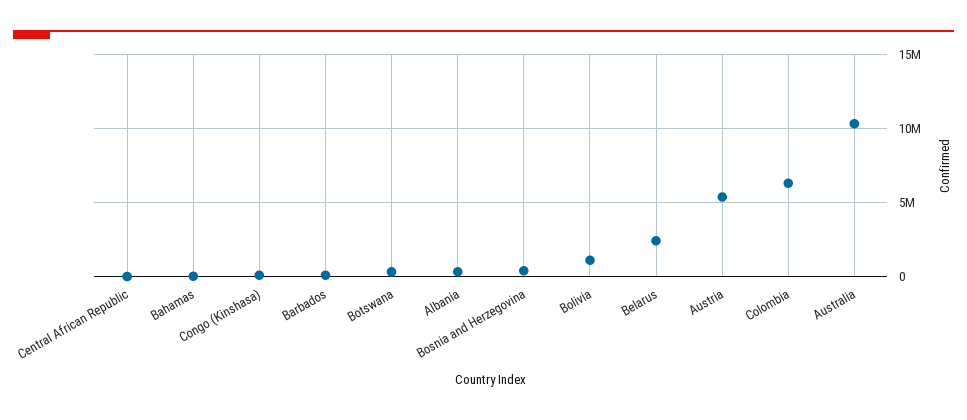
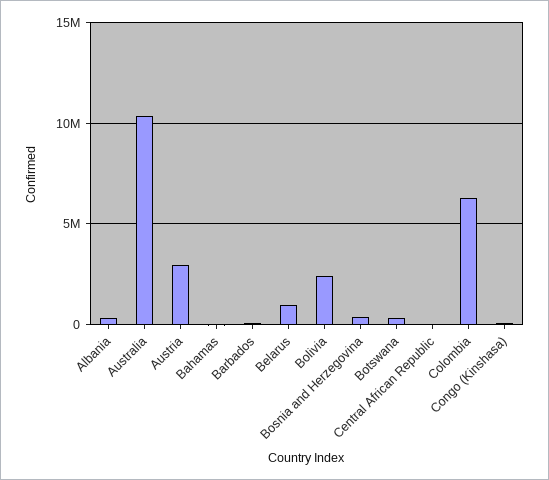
  {
    "Central African Republic": 0,
    "Bahamas": 0,
    "Congo (Kinshasa)": 0,
    "Barbados": 0,
    "Botswana": 500000,
    "Albania": 500000,
    "Bosnia and Herzegovina": 500000,
-   "Bolivia": 1000000,
+   "Bolivia": 2500000,
-   "Belarus": 2500000,
+   "Belarus": 1000000,
-   "Austria": 5500000,
+   "Austria": 3000000,
    "Colombia": 6500000,
    "Australia": 10500000
  }

